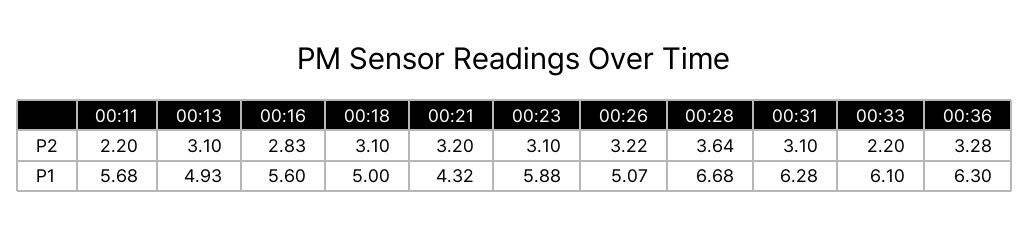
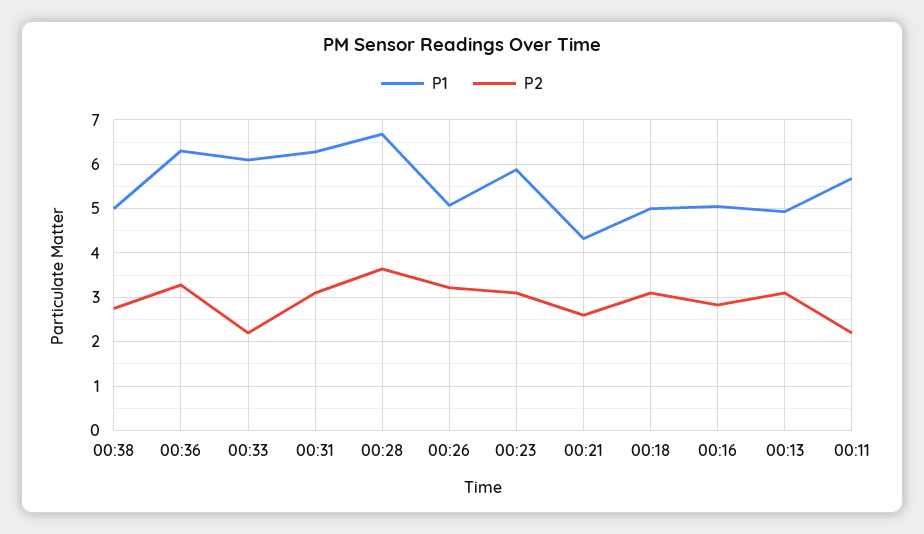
  {
    "P2": {
      "00:11": 2.2,
      "00:13": 3.1,
      "00:16": 2.83,
      "00:18": 3.1,
-     "00:21": 3.2,
+     "00:21": 2.6,
      "00:23": 3.1,
      "00:26": 3.22,
      "00:28": 3.64,
      "00:31": 3.1,
      "00:33": 2.2,
-     "00:36": 3.28
+     "00:36": 3.28,
+     "00:38": 2.8
    },
    "P1": {
      "00:11": 5.68,
      "00:13": 4.93,
-     "00:16": 5.6,
+     "00:16": 5,
      "00:18": 5,
      "00:21": 4.32,
      "00:23": 5.88,
      "00:26": 5.07,
      "00:28": 6.68,
      "00:31": 6.28,
      "00:33": 6.1,
-     "00:36": 6.3
+     "00:36": 6.3,
+     "00:38": 5
    }
  }

